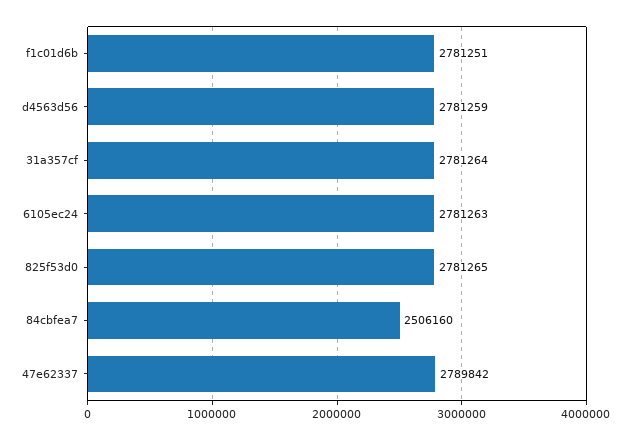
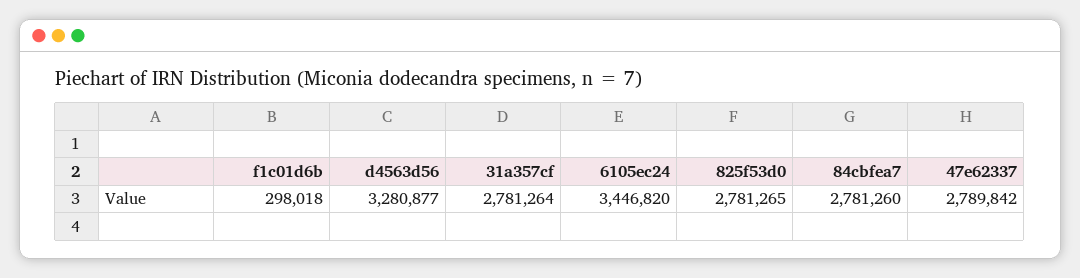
  {
-   "f1c01d6b": 2781251,
+   "f1c01d6b": 298018,
-   "d4563d56": 2781259,
+   "d4563d56": 3280877,
    "31a357cf": 2781264,
-   "6105ec24": 2781263,
+   "6105ec24": 3446820,
    "825f53d0": 2781265,
-   "84cbfea7": 2506160,
+   "84cbfea7": 2781260,
    "47e62337": 2789842
  }

